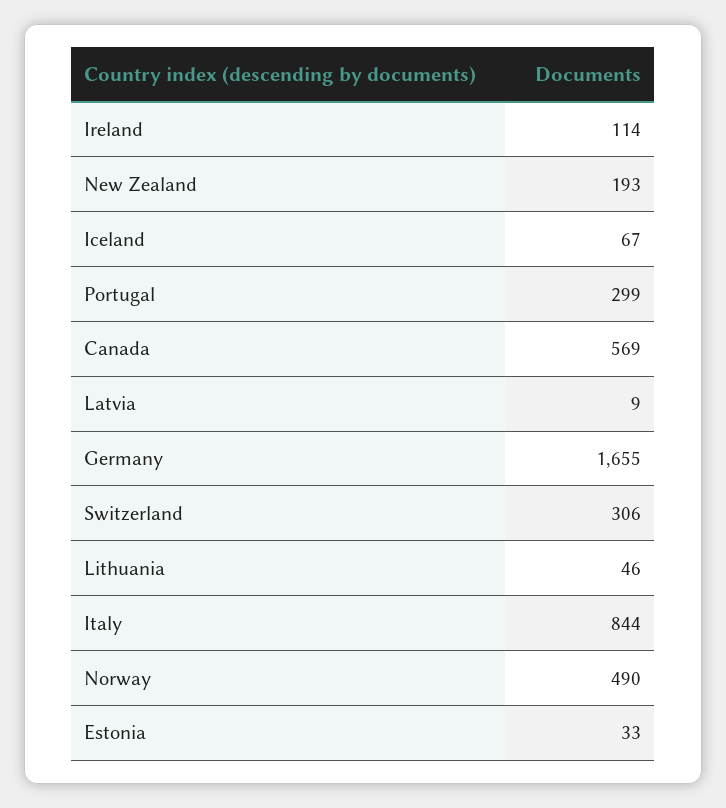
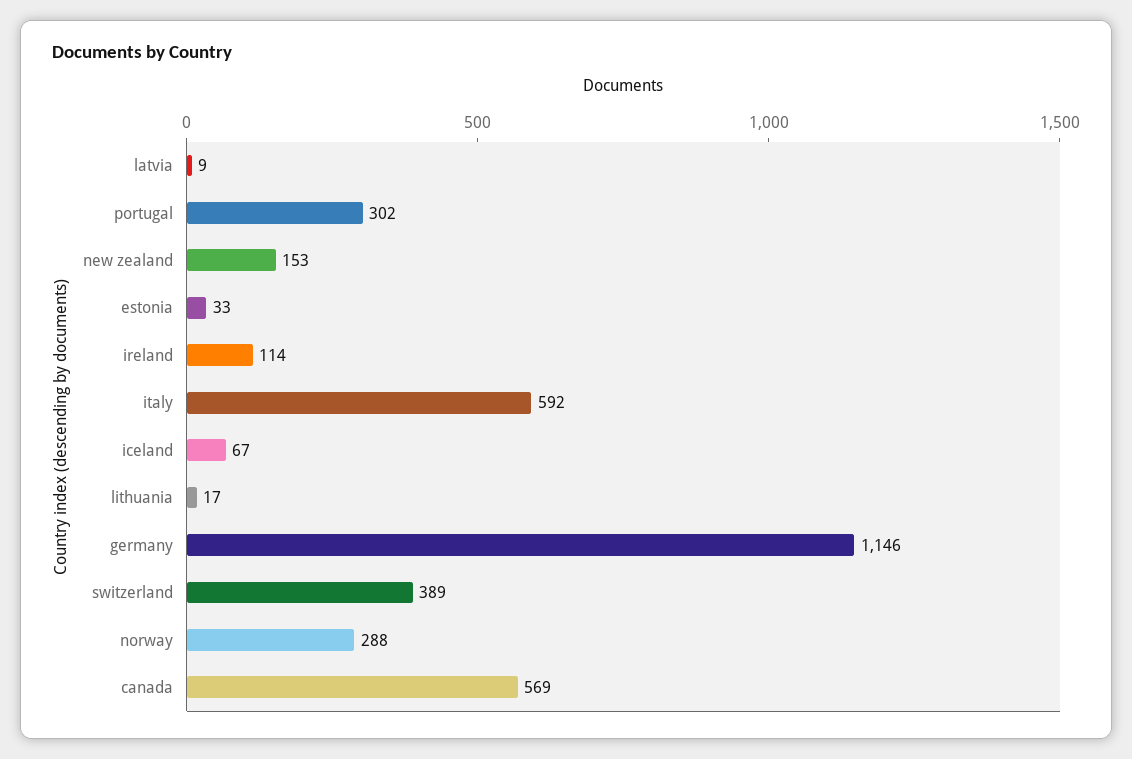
  {
    "Ireland": 114,
-   "New Zealand": 193,
+   "New Zealand": 153,
    "Iceland": 67,
-   "Portugal": 299,
+   "Portugal": 302,
    "Canada": 569,
    "Latvia": 9,
-   "Germany": 1655,
+   "Germany": 1146,
-   "Switzerland": 306,
+   "Switzerland": 389,
-   "Lithuania": 46,
+   "Lithuania": 17,
-   "Italy": 844,
+   "Italy": 592,
-   "Norway": 490,
+   "Norway": 288,
    "Estonia": 33
  }

